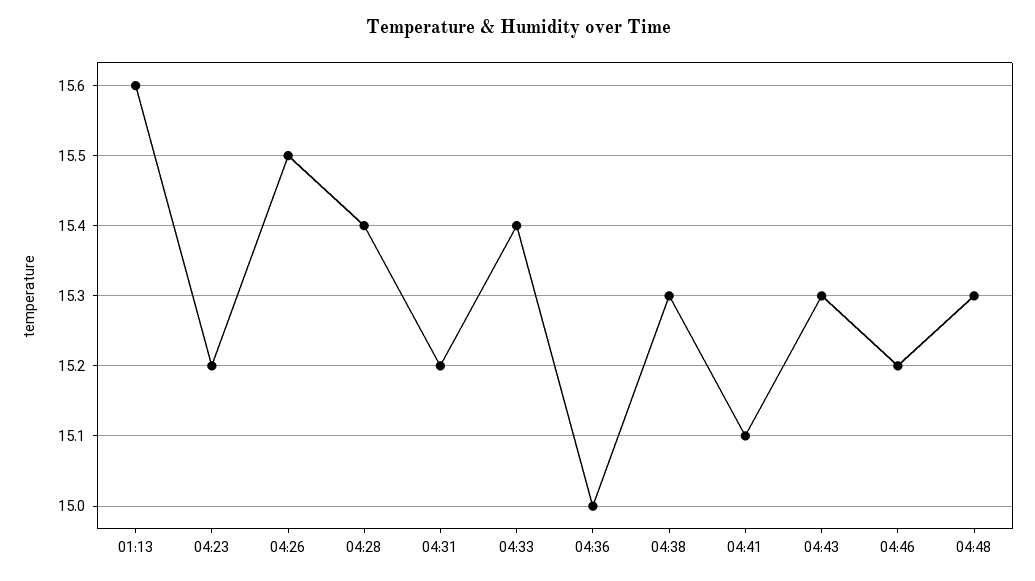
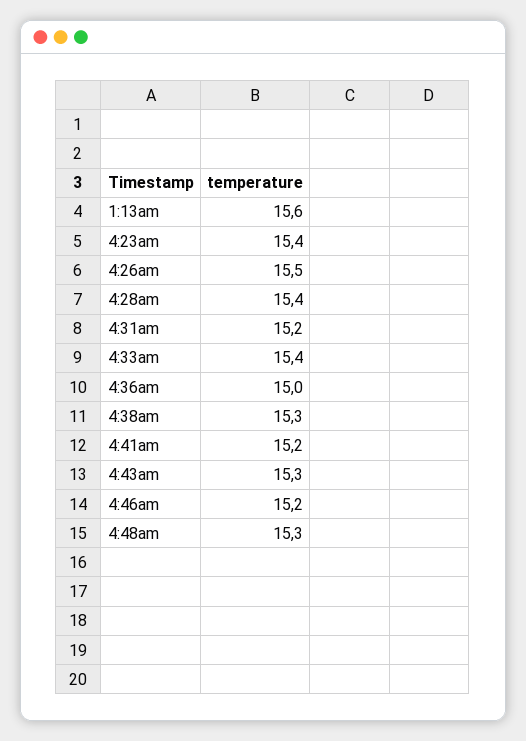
  {
    "01:13": 15.6,
-   "04:23": 15.2,
+   "04:23": 15.4,
    "04:26": 15.5,
    "04:28": 15.4,
    "04:31": 15.2,
    "04:33": 15.4,
    "04:36": 15,
    "04:38": 15.3,
-   "04:41": 15.1,
+   "04:41": 15.2,
    "04:43": 15.3,
    "04:46": 15.2,
    "04:48": 15.3
  }

